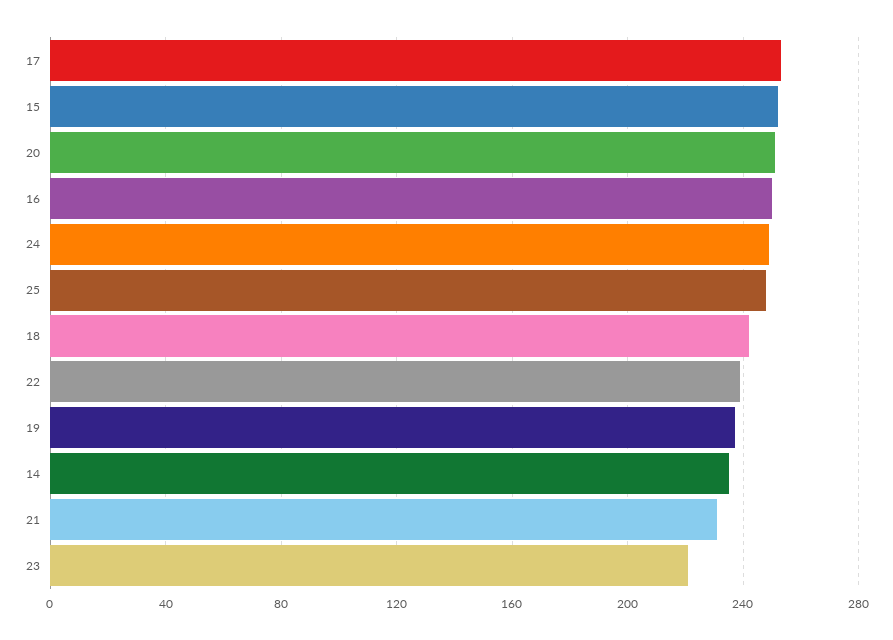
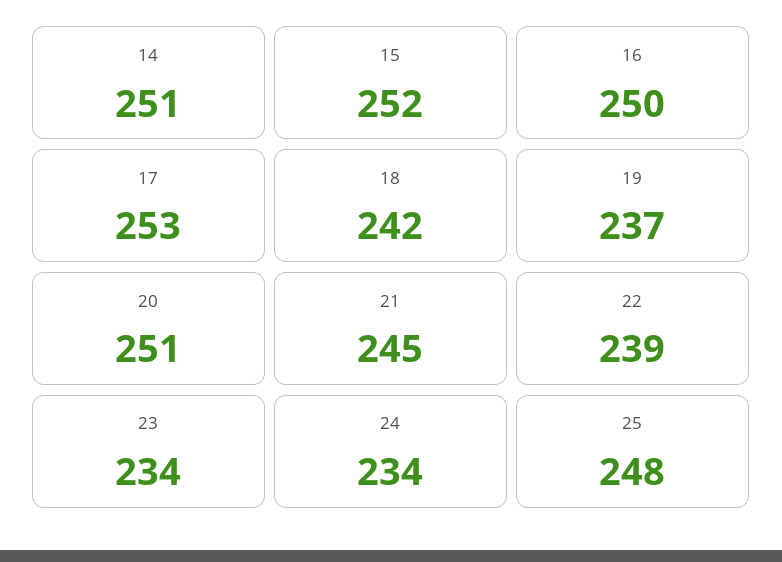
  {
    "17": 253,
    "15": 252,
    "20": 251,
    "16": 250,
-   "24": 250,
+   "24": 234,
    "25": 248,
    "18": 242,
    "22": 239,
    "19": 237,
-   "14": 235,
+   "14": 251,
-   "21": 230,
+   "21": 245,
-   "23": 220
+   "23": 234
  }

